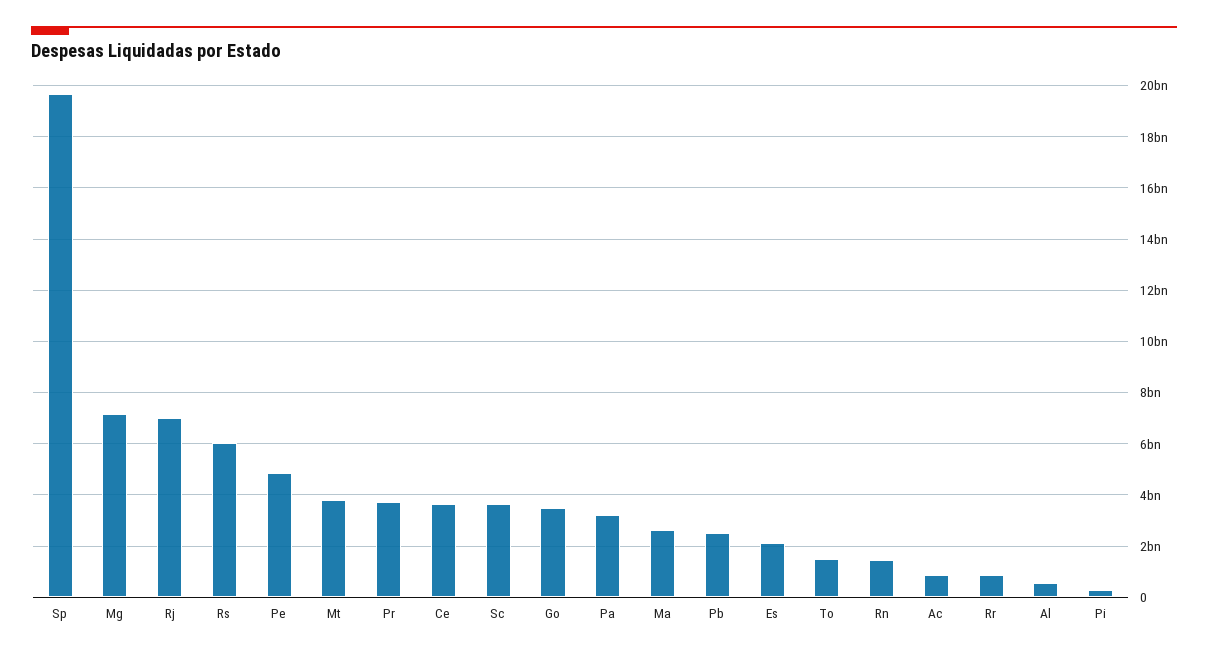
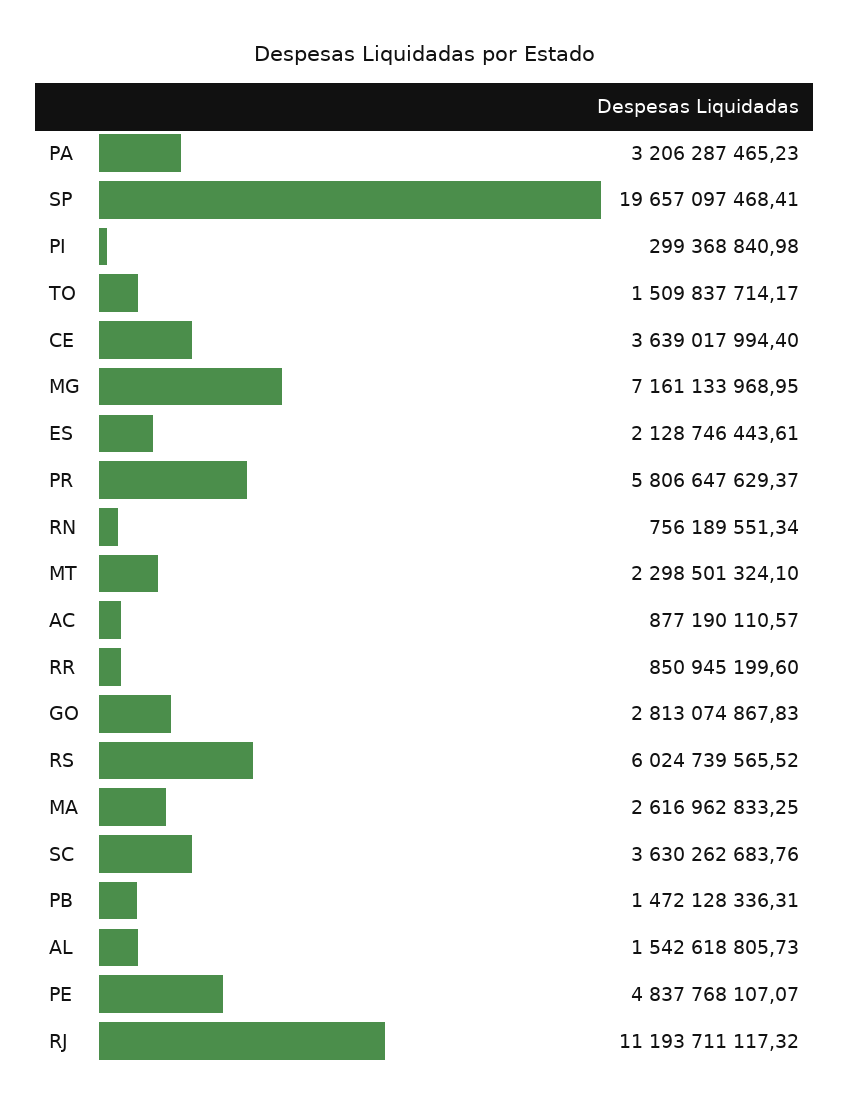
  {
    "Sp": 19657097468.41,
    "Mg": 7161133968.95,
-   "Rj": 7000000000,
+   "Rj": 11193711117.32,
    "Rs": 6024739565.52,
    "Pe": 4837768107.07,
-   "Mt": 3750000000,
+   "Mt": 2298501324.1,
-   "Pr": 3750000000,
+   "Pr": 5806647629.37,
    "Ce": 3639017994.4,
    "Sc": 3630262683.76,
-   "Go": 3500000000,
+   "Go": 2813074867.83,
    "Pa": 3206287465.23,
    "Ma": 2616962833.25,
-   "Pb": 2500000000,
+   "Pb": 1472128336.31,
    "Es": 2128746443.61,
    "To": 1509837714.17,
-   "Rn": 1500000000,
+   "Rn": 756189551.34,
    "Ac": 877190110.57,
    "Rr": 850945199.6,
-   "Al": 500000000,
+   "Al": 1542618805.73,
    "Pi": 299368840.98
  }

